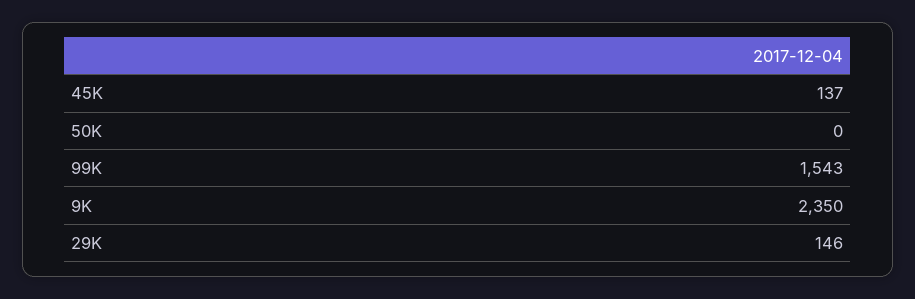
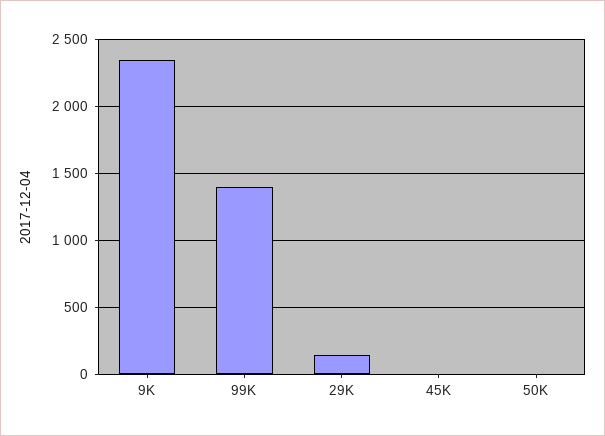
  {
-   "45K": 137,
+   "45K": 0,
    "50K": 0,
-   "99K": 1543,
+   "99K": 1400,
    "9K": 2350,
    "29K": 146
  }

